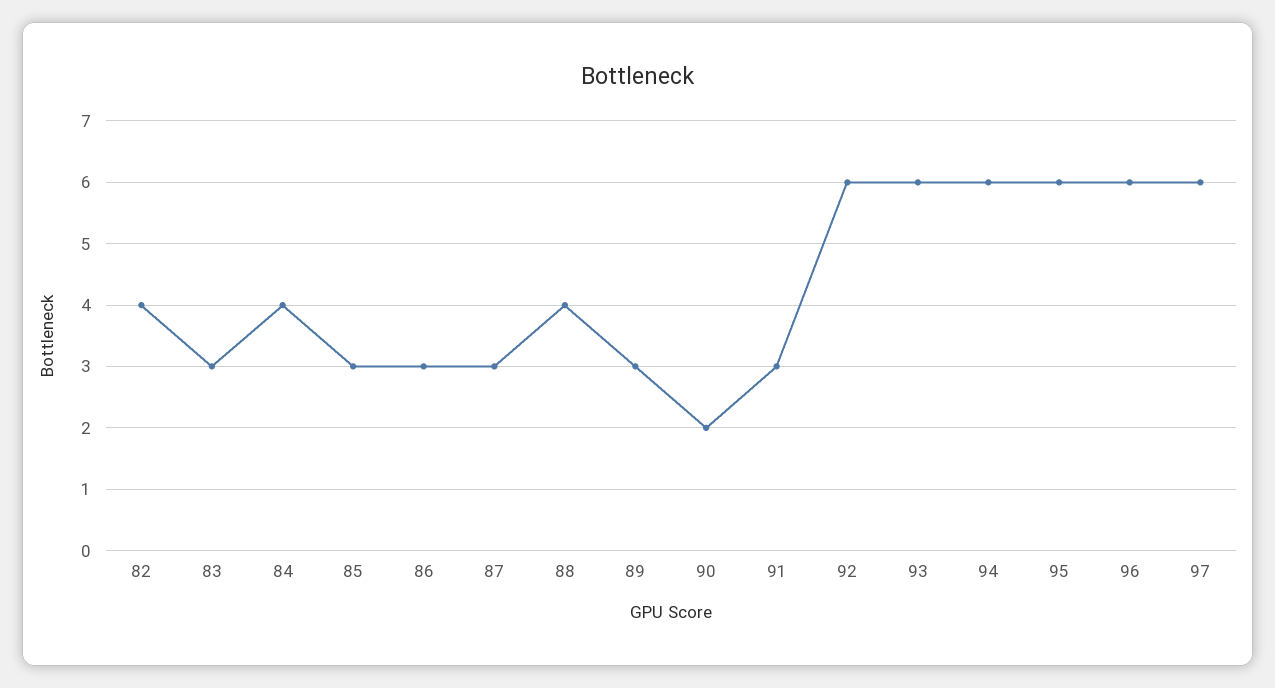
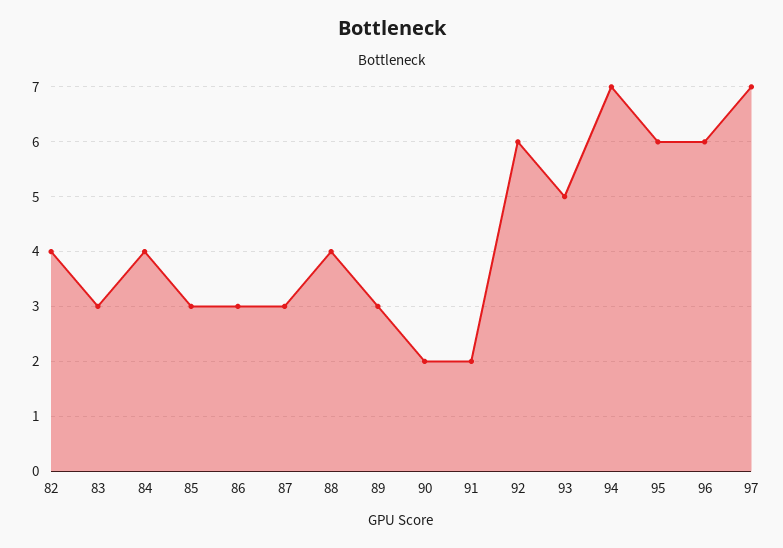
  {
    "82": 4,
    "83": 3,
    "84": 4,
    "85": 3,
    "86": 3,
    "87": 3,
    "88": 4,
    "89": 3,
    "90": 2,
-   "91": 3,
+   "91": 2,
    "92": 6,
-   "93": 6,
+   "93": 5,
-   "94": 6,
+   "94": 7,
    "95": 6,
    "96": 6,
-   "97": 6
+   "97": 7
  }

